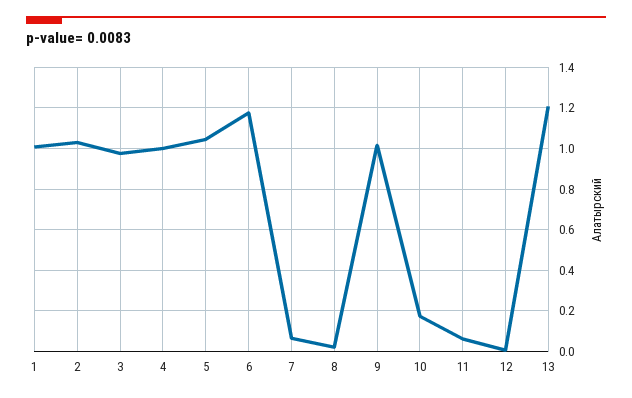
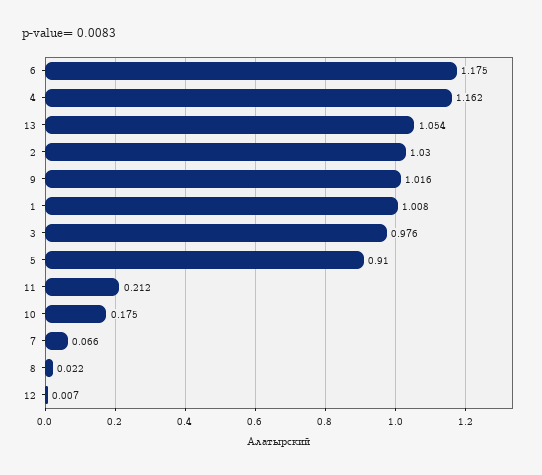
  {
    "1": 1.008,
    "2": 1.03,
    "3": 0.976,
-   "4": 1,
+   "4": 1.162,
-   "5": 1.05,
+   "5": 0.91,
    "6": 1.175,
    "7": 0.066,
    "8": 0.022,
    "9": 1.016,
    "10": 0.175,
-   "11": 0.05,
+   "11": 0.212,
    "12": 0.007,
-   "13": 1.2
+   "13": 1.054
  }

